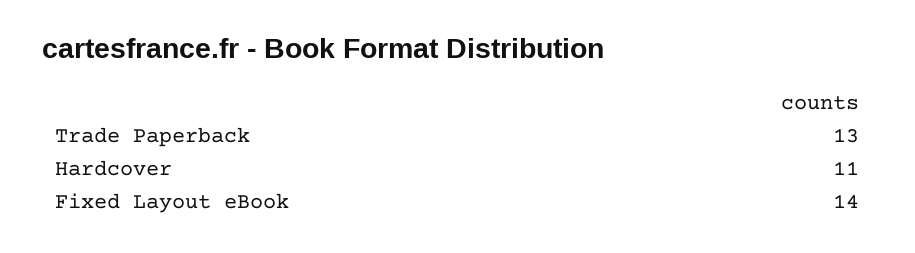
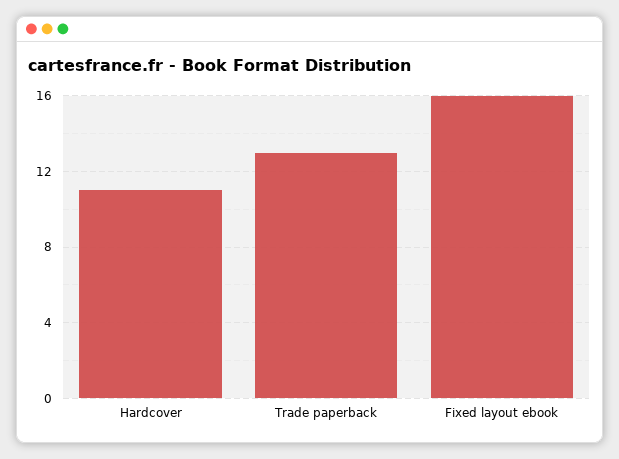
  {
    "Trade Paperback": 13,
    "Hardcover": 11,
-   "Fixed Layout eBook": 14
+   "Fixed Layout eBook": 16
  }

